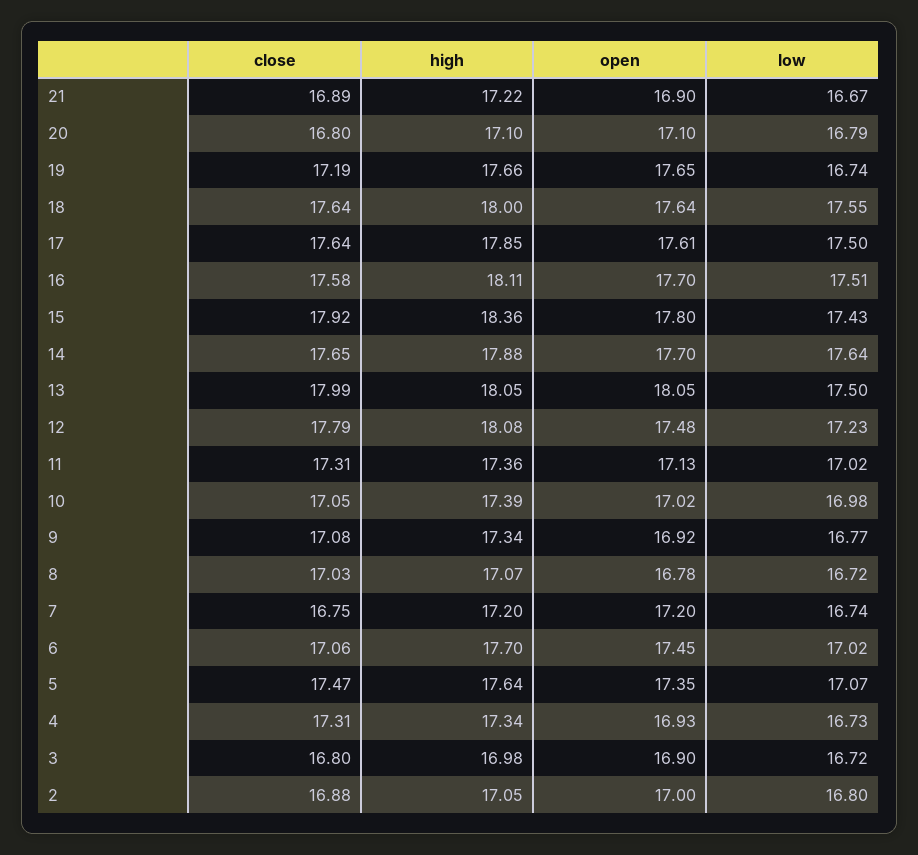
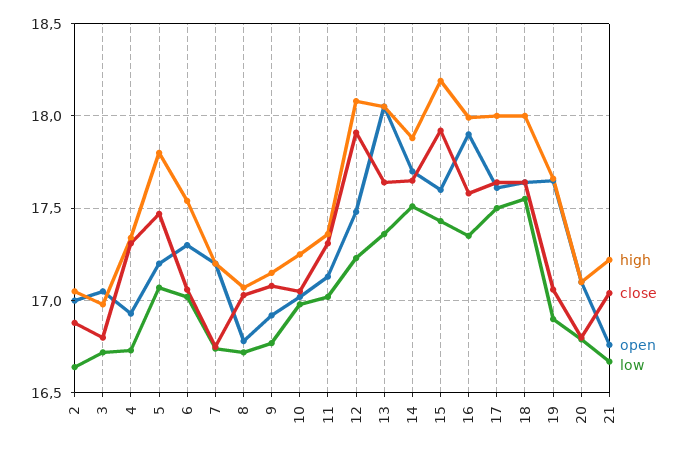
  {
    "close": {
-     "21": 16.89,
+     "21": 17.05,
      "20": 16.8,
-     "19": 17.19,
+     "19": 17.05,
      "18": 17.64,
      "17": 17.64,
      "16": 17.58,
      "15": 17.92,
      "14": 17.65,
-     "13": 17.99,
+     "13": 17.65,
-     "12": 17.79,
+     "12": 17.9,
      "11": 17.31,
      "10": 17.05,
      "9": 17.08,
      "8": 17.03,
      "7": 16.75,
      "6": 17.06,
      "5": 17.47,
      "4": 17.31,
      "3": 16.8,
      "2": 16.88
    },
    "high": {
      "21": 17.22,
      "20": 17.1,
      "19": 17.66,
      "18": 18,
-     "17": 17.85,
+     "17": 18,
-     "16": 18.11,
+     "16": 18,
-     "15": 18.36,
+     "15": 18.2,
      "14": 17.88,
      "13": 18.05,
      "12": 18.08,
      "11": 17.36,
-     "10": 17.39,
+     "10": 17.25,
-     "9": 17.34,
+     "9": 17.15,
      "8": 17.07,
      "7": 17.2,
-     "6": 17.7,
+     "6": 17.55,
-     "5": 17.64,
+     "5": 17.8,
      "4": 17.34,
      "3": 16.98,
      "2": 17.05
    },
    "open": {
-     "21": 16.9,
+     "21": 16.75,
      "20": 17.1,
      "19": 17.65,
      "18": 17.64,
      "17": 17.61,
-     "16": 17.7,
+     "16": 17.9,
-     "15": 17.8,
+     "15": 17.6,
      "14": 17.7,
      "13": 18.05,
      "12": 17.48,
      "11": 17.13,
      "10": 17.02,
      "9": 16.92,
      "8": 16.78,
      "7": 17.2,
-     "6": 17.45,
+     "6": 17.3,
-     "5": 17.35,
+     "5": 17.2,
      "4": 16.93,
-     "3": 16.9,
+     "3": 17.05,
      "2": 17
    },
    "low": {
      "21": 16.67,
      "20": 16.79,
-     "19": 16.74,
+     "19": 16.9,
      "18": 17.55,
      "17": 17.5,
-     "16": 17.51,
+     "16": 17.35,
      "15": 17.43,
-     "14": 17.64,
+     "14": 17.5,
-     "13": 17.5,
+     "13": 17.35,
      "12": 17.23,
      "11": 17.02,
      "10": 16.98,
      "9": 16.77,
      "8": 16.72,
      "7": 16.74,
      "6": 17.02,
      "5": 17.07,
      "4": 16.73,
      "3": 16.72,
-     "2": 16.8
+     "2": 16.65
    }
  }

